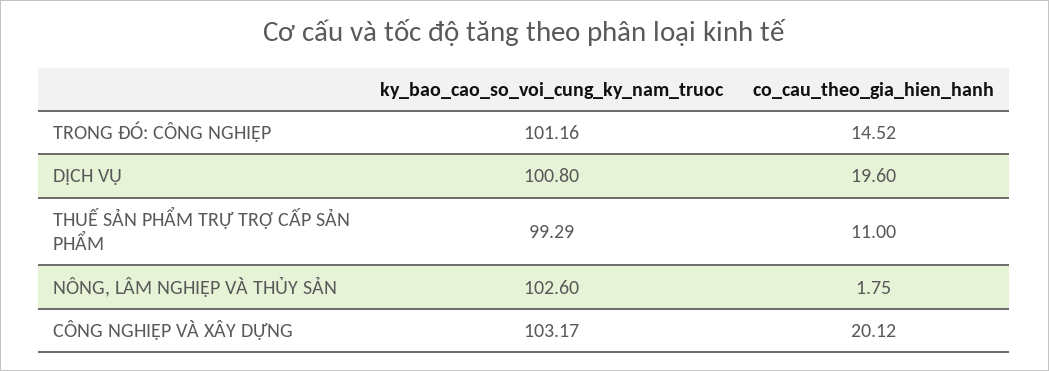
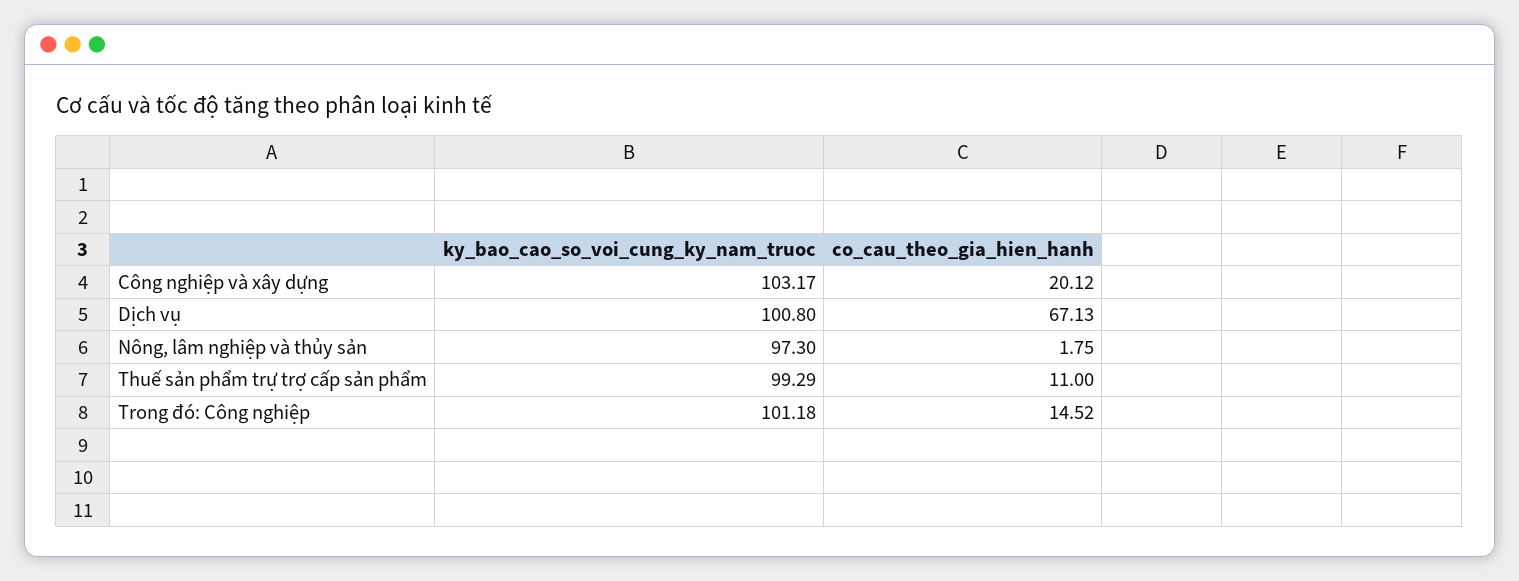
  {
    "ky_bao_cao_so_voi_cung_ky_nam_truoc": {
-     "TRONG ĐÓ: CÔNG NGHIỆP": 101.16,
+     "TRONG ĐÓ: CÔNG NGHIỆP": 101.18,
      "DỊCH VỤ": 100.8,
      "THUẾ SẢN PHẨM TRỰ TRỢ CẤP SẢN PHẨM": 99.29,
-     "NÔNG, LÂM NGHIỆP VÀ THỦY SẢN": 102.6,
+     "NÔNG, LÂM NGHIỆP VÀ THỦY SẢN": 97.3,
      "CÔNG NGHIỆP VÀ XÂY DỰNG": 103.17
    },
    "co_cau_theo_gia_hien_hanh": {
      "TRONG ĐÓ: CÔNG NGHIỆP": 14.52,
-     "DỊCH VỤ": 19.6,
+     "DỊCH VỤ": 67.13,
      "THUẾ SẢN PHẨM TRỰ TRỢ CẤP SẢN PHẨM": 11,
      "NÔNG, LÂM NGHIỆP VÀ THỦY SẢN": 1.75,
      "CÔNG NGHIỆP VÀ XÂY DỰNG": 20.12
    }
  }

